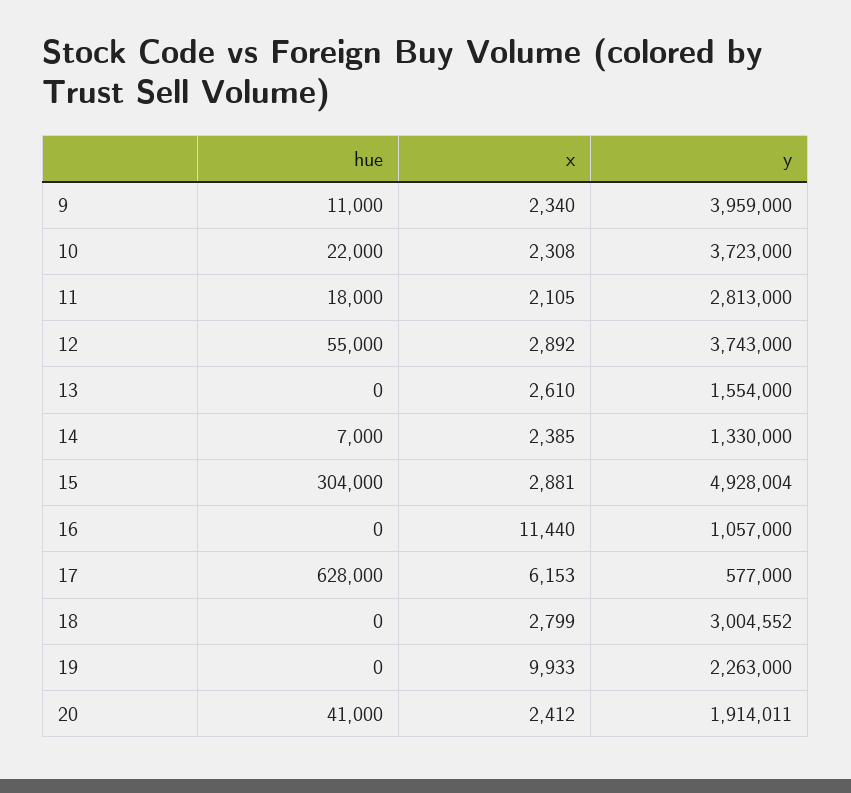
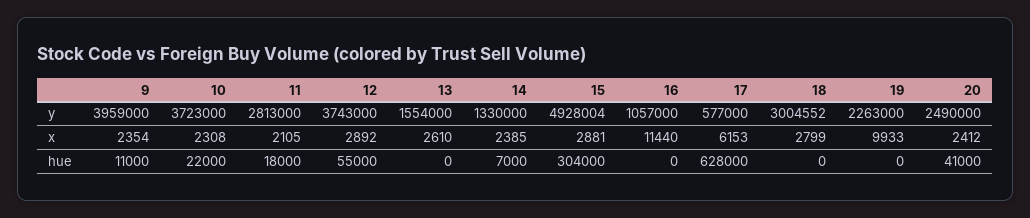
  {
    "hue": {
      "9": 11000,
      "10": 22000,
      "11": 18000,
      "12": 55000,
      "13": 0,
      "14": 7000,
      "15": 304000,
      "16": 0,
      "17": 628000,
      "18": 0,
      "19": 0,
      "20": 41000
    },
    "x": {
-     "9": 2340,
+     "9": 2354,
      "10": 2308,
      "11": 2105,
      "12": 2892,
      "13": 2610,
      "14": 2385,
      "15": 2881,
      "16": 11440,
      "17": 6153,
      "18": 2799,
      "19": 9933,
      "20": 2412
    },
    "y": {
      "9": 3959000,
      "10": 3723000,
      "11": 2813000,
      "12": 3743000,
      "13": 1554000,
      "14": 1330000,
      "15": 4928004,
      "16": 1057000,
      "17": 577000,
      "18": 3004552,
      "19": 2263000,
-     "20": 1914011
+     "20": 2490000
    }
  }

